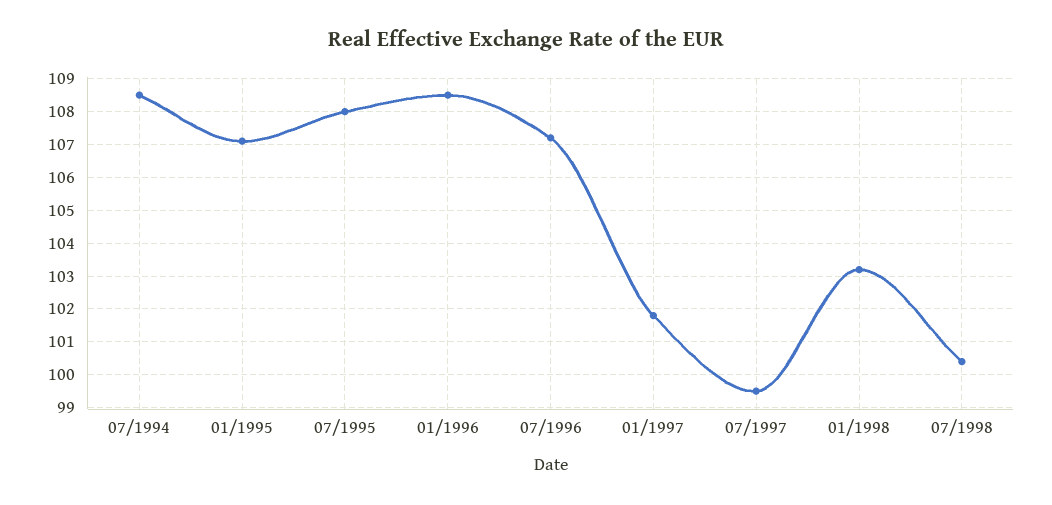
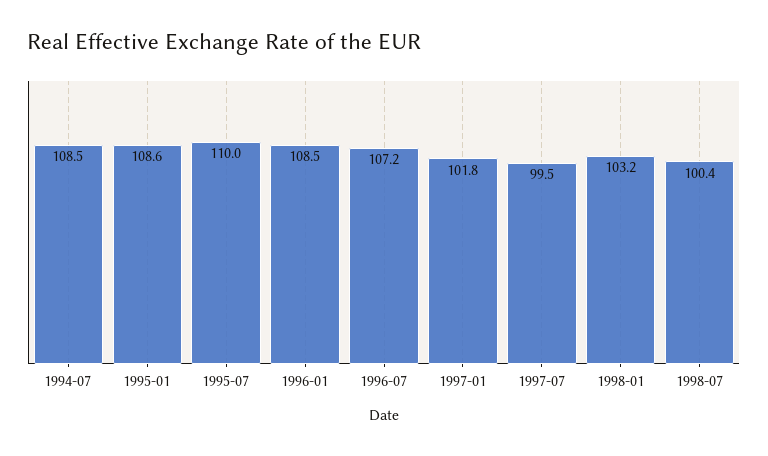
  {
    "07/1994": 108.5,
-   "01/1995": 107,
+   "01/1995": 108.6,
-   "07/1995": 108,
+   "07/1995": 110,
    "01/1996": 108.5,
    "07/1996": 107.2,
    "01/1997": 101.8,
    "07/1997": 99.5,
    "01/1998": 103.2,
    "07/1998": 100.4
  }

